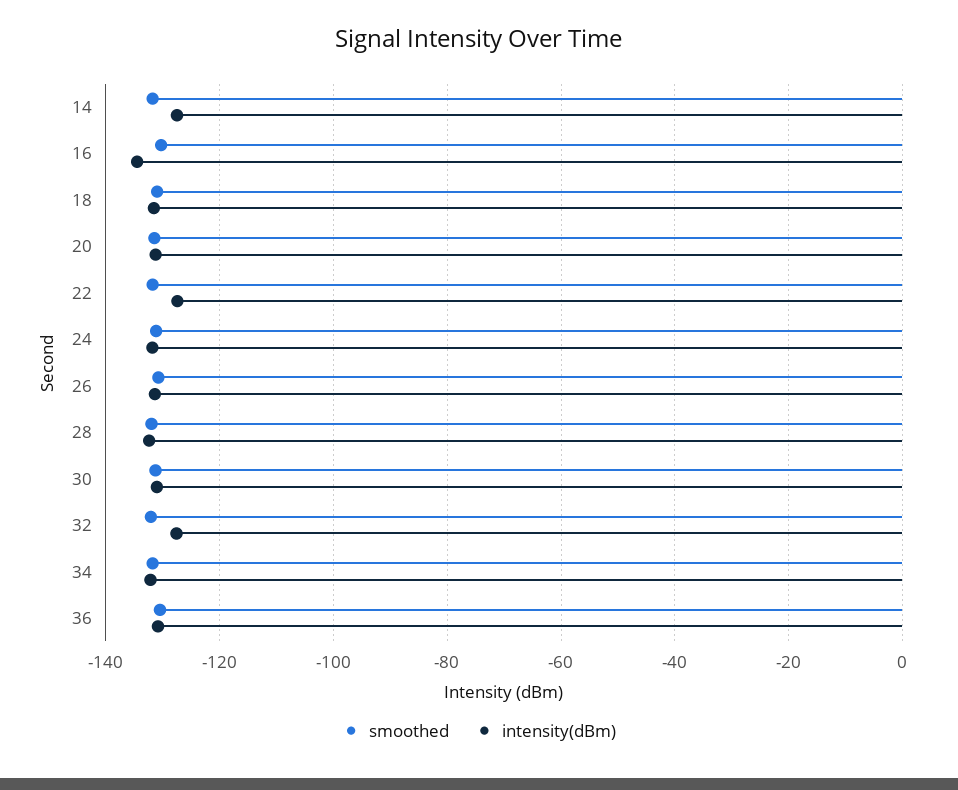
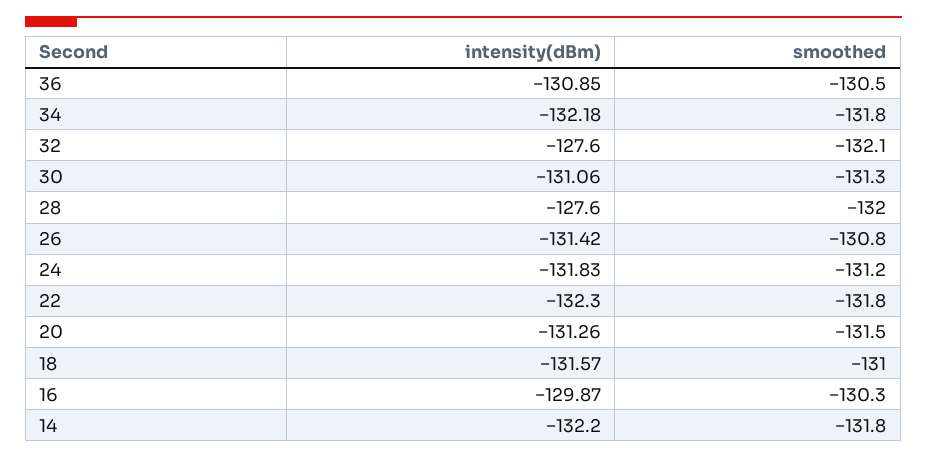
  {
    "smoothed": {
      "14": -131.8,
      "16": -130.3,
      "18": -131,
      "20": -131.5,
      "22": -131.8,
      "24": -131.2,
      "26": -130.8,
      "28": -132,
      "30": -131.3,
      "32": -132.1,
      "34": -131.8,
      "36": -130.5
    },
    "intensity(dBm)": {
-     "14": -128,
+     "14": -132.2,
-     "16": -134,
+     "16": -129.87,
      "18": -131.57,
      "20": -131.26,
-     "22": -128,
+     "22": -132.3,
      "24": -131.83,
      "26": -131.42,
-     "28": -132,
+     "28": -127.6,
      "30": -131.06,
      "32": -127.6,
      "34": -132.18,
      "36": -130.85
    }
  }

